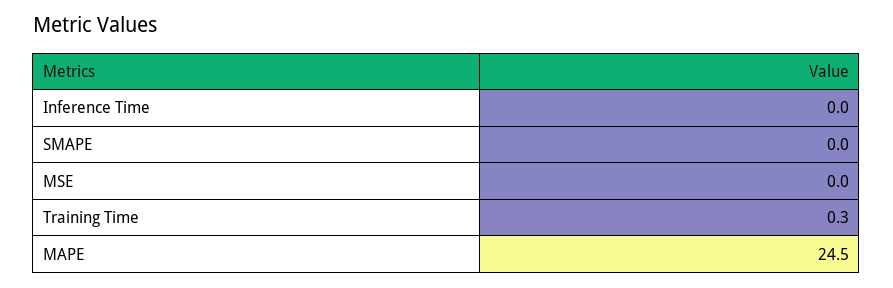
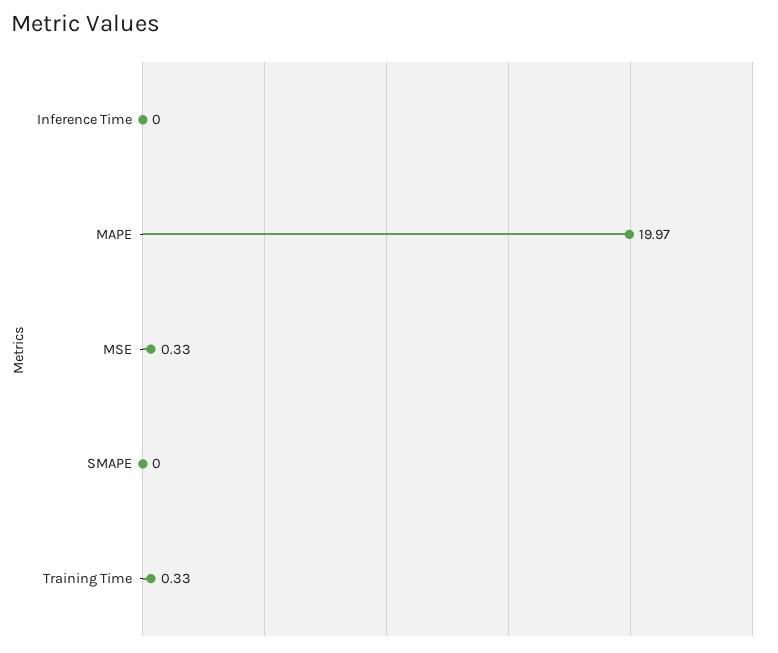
  {
    "Inference Time": 0,
    "SMAPE": 0,
-   "MSE": 0,
+   "MSE": 0.33,
    "Training Time": 0.33,
-   "MAPE": 24.5
+   "MAPE": 19.97
  }

